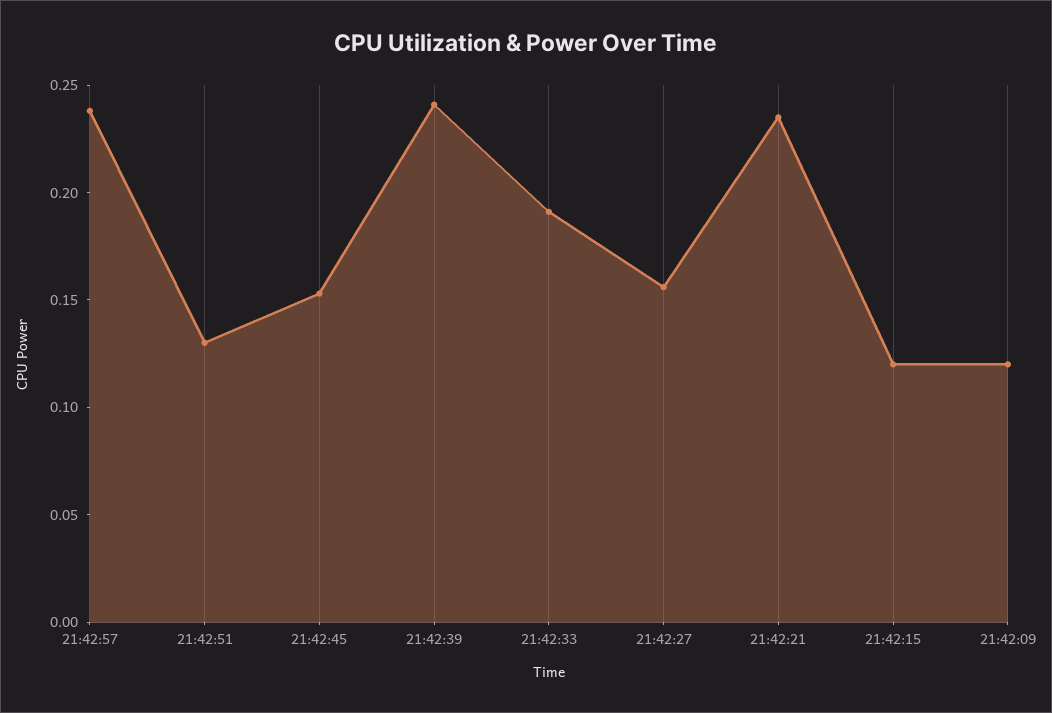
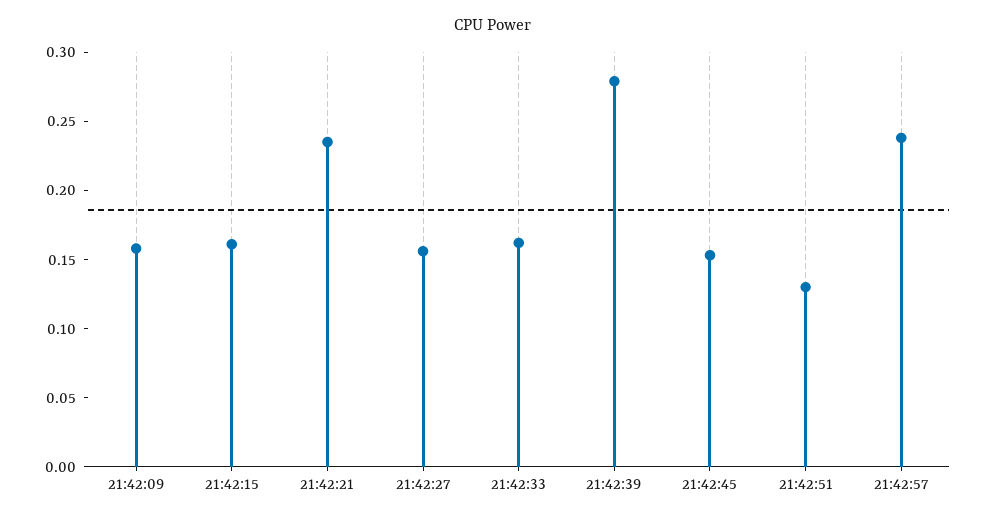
  {
    "21:42:57": 0.24,
    "21:42:51": 0.13,
    "21:42:45": 0.15,
-   "21:42:39": 0.24,
+   "21:42:39": 0.28,
-   "21:42:33": 0.19,
+   "21:42:33": 0.16,
    "21:42:27": 0.16,
    "21:42:21": 0.24,
-   "21:42:15": 0.12,
+   "21:42:15": 0.16,
-   "21:42:09": 0.12
+   "21:42:09": 0.16
  }

